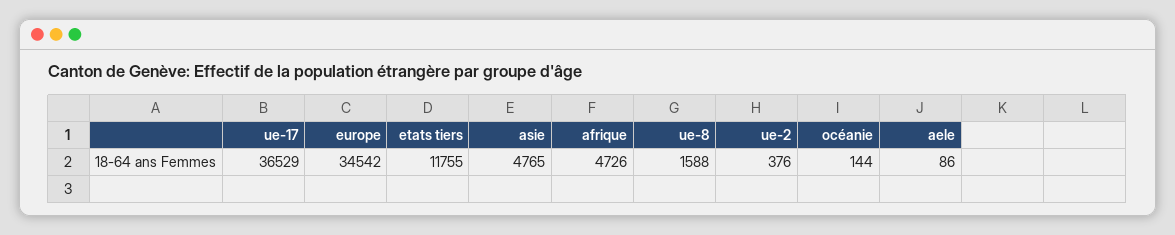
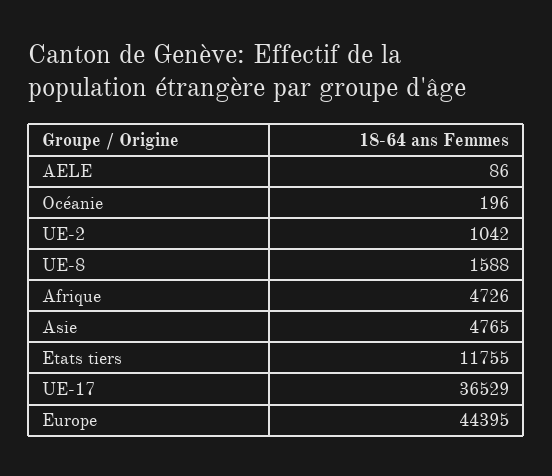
  {
    "ue-17": 36529,
-   "europe": 34542,
+   "europe": 44395,
    "etats tiers": 11755,
    "asie": 4765,
    "afrique": 4726,
    "ue-8": 1588,
-   "ue-2": 376,
+   "ue-2": 1042,
-   "océanie": 144,
+   "océanie": 196,
    "aele": 86
  }

